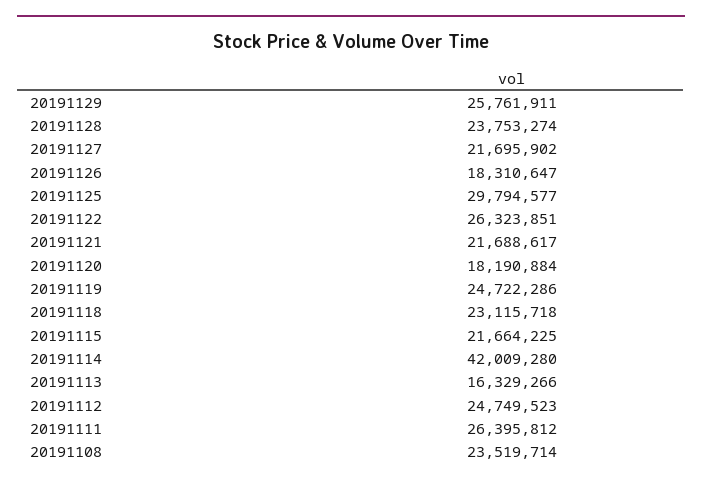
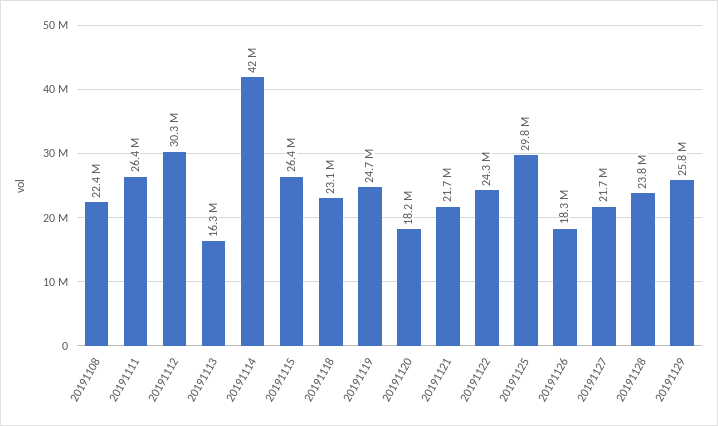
  {
    "20191129": 25761911,
    "20191128": 23753274,
    "20191127": 21695902,
    "20191126": 18310647,
    "20191125": 29794577,
-   "20191122": 26323851,
+   "20191122": 24300000,
    "20191121": 21688617,
    "20191120": 18190884,
    "20191119": 24722286,
    "20191118": 23115718,
-   "20191115": 21664225,
+   "20191115": 26400000,
    "20191114": 42009280,
    "20191113": 16329266,
-   "20191112": 24749523,
+   "20191112": 30300000,
    "20191111": 26395812,
-   "20191108": 23519714
+   "20191108": 22400000
  }

